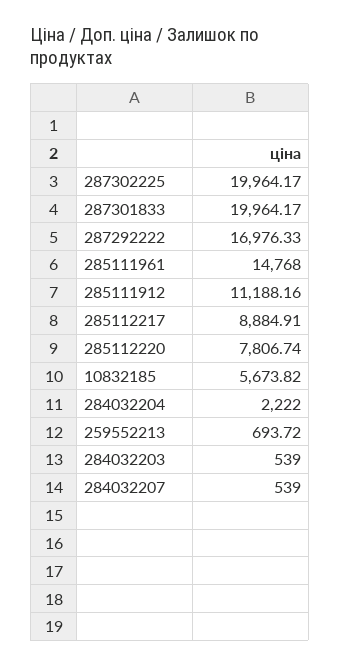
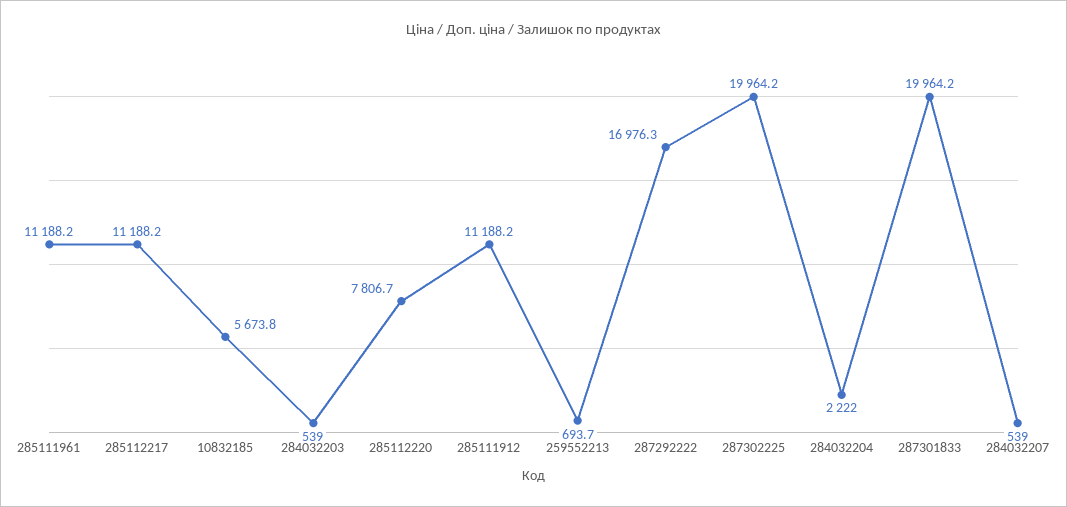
  {
    "287302225": 19964.17,
    "287301833": 19964.17,
    "287292222": 16976.33,
-   "285111961": 14768,
+   "285111961": 11188.2,
    "285111912": 11188.16,
-   "285112217": 8884.91,
+   "285112217": 11188.2,
    "285112220": 7806.74,
    "10832185": 5673.82,
    "284032204": 2222,
    "259552213": 693.72,
    "284032203": 539,
    "284032207": 539
  }

